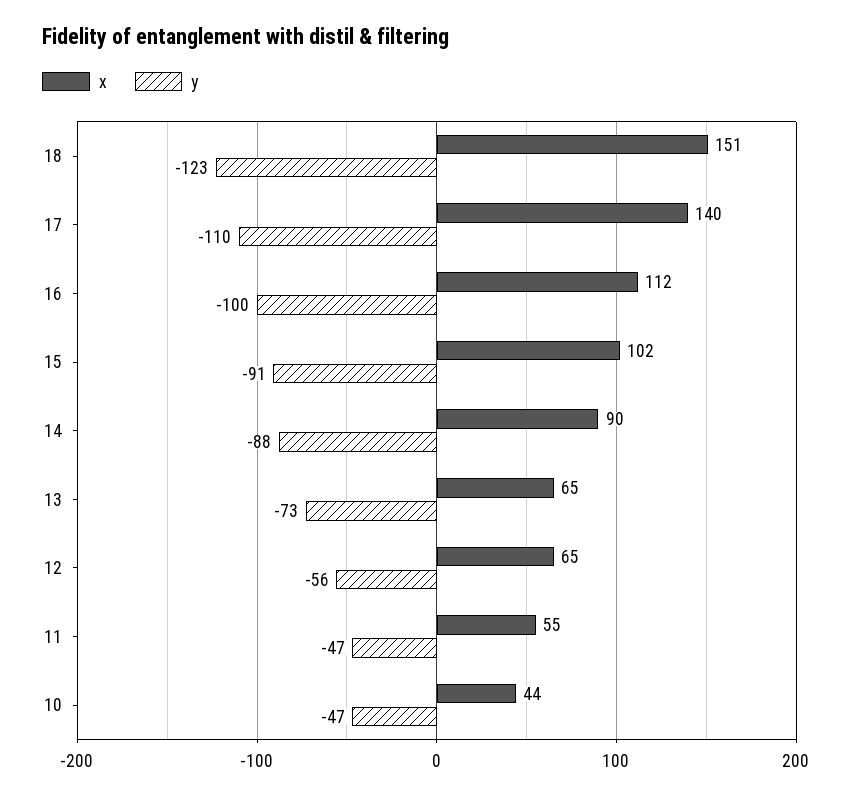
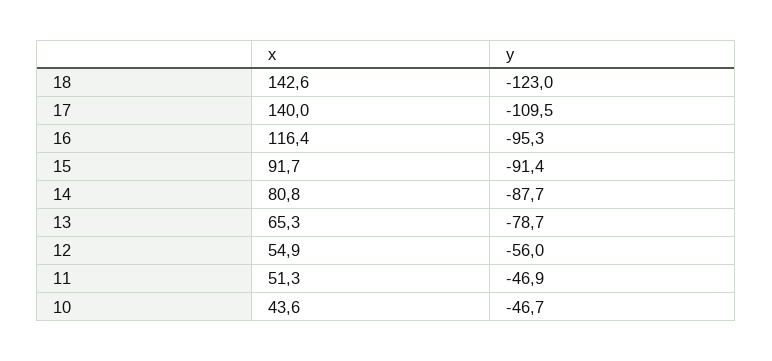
  {
    "x": {
-     "18": 151,
+     "18": 142.6,
      "17": 140,
-     "16": 112,
+     "16": 116.4,
-     "15": 102,
+     "15": 91.7,
-     "14": 90,
+     "14": 80.8,
      "13": 65.3,
-     "12": 65,
+     "12": 54.9,
-     "11": 55,
+     "11": 51.3,
      "10": 43.6
    },
    "y": {
      "18": -123,
      "17": -109.5,
-     "16": -100,
+     "16": -95.3,
      "15": -91.4,
      "14": -87.7,
-     "13": -73,
+     "13": -78.7,
      "12": -56,
      "11": -46.9,
      "10": -46.7
    }
  }

